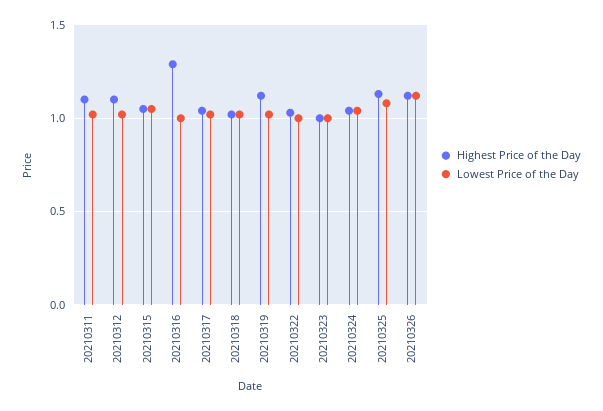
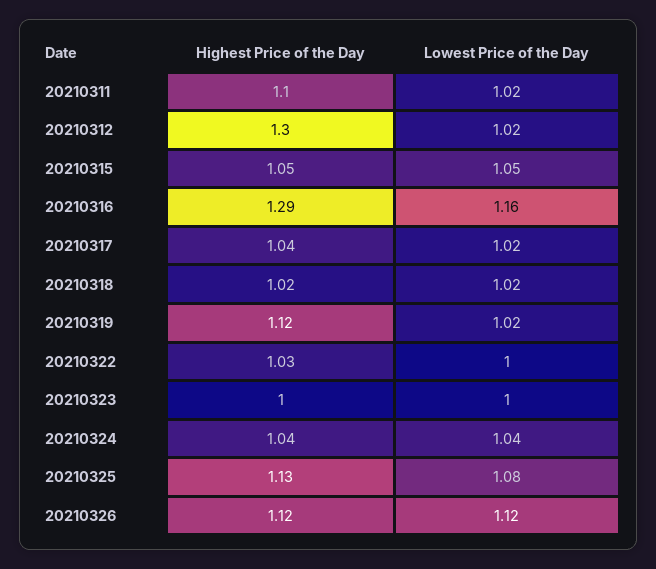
  {
    "Highest Price of the Day": {
      "20210311": 1.1,
-     "20210312": 1.1,
+     "20210312": 1.3,
      "20210315": 1.05,
      "20210316": 1.29,
      "20210317": 1.04,
      "20210318": 1.02,
      "20210319": 1.12,
      "20210322": 1.03,
      "20210323": 1,
      "20210324": 1.04,
      "20210325": 1.13,
      "20210326": 1.12
    },
    "Lowest Price of the Day": {
      "20210311": 1.02,
      "20210312": 1.02,
      "20210315": 1.05,
-     "20210316": 1,
+     "20210316": 1.16,
      "20210317": 1.02,
      "20210318": 1.02,
      "20210319": 1.02,
      "20210322": 1,
      "20210323": 1,
      "20210324": 1.04,
      "20210325": 1.08,
      "20210326": 1.12
    }
  }

